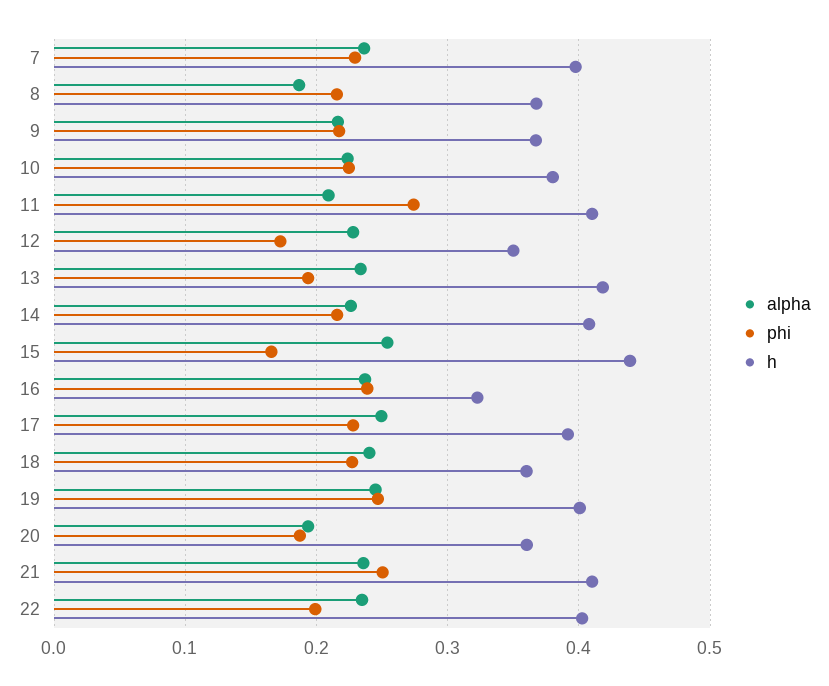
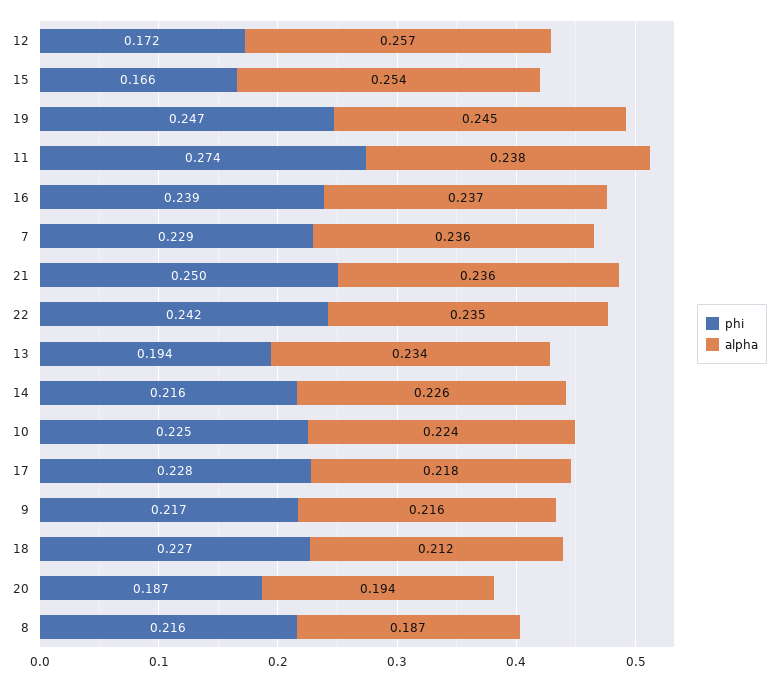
  {
    "alpha": {
      "7": 0.236,
      "8": 0.187,
      "9": 0.216,
      "10": 0.224,
-     "11": 0.21,
+     "11": 0.238,
-     "12": 0.23,
+     "12": 0.257,
      "13": 0.234,
      "14": 0.226,
      "15": 0.254,
      "16": 0.237,
-     "17": 0.25,
+     "17": 0.218,
-     "18": 0.24,
+     "18": 0.212,
      "19": 0.245,
      "20": 0.194,
      "21": 0.236,
      "22": 0.235
    },
    "phi": {
      "7": 0.229,
      "8": 0.216,
      "9": 0.217,
      "10": 0.225,
      "11": 0.274,
      "12": 0.172,
      "13": 0.194,
      "14": 0.216,
      "15": 0.166,
      "16": 0.239,
      "17": 0.228,
      "18": 0.227,
      "19": 0.247,
      "20": 0.187,
      "21": 0.25,
-     "22": 0.2
+     "22": 0.242
-   },
+   }
-   "h": {
-     "7": 0.4,
-     "8": 0.37,
-     "9": 0.37,
-     "10": 0.38,
-     "11": 0.41,
-     "12": 0.35,
-     "13": 0.42,
-     "14": 0.41,
-     "15": 0.44,
-     "16": 0.32,
-     "17": 0.39,
-     "18": 0.36,
-     "19": 0.4,
-     "20": 0.36,
-     "21": 0.41,
-     "22": 0.4
-   }
  }

